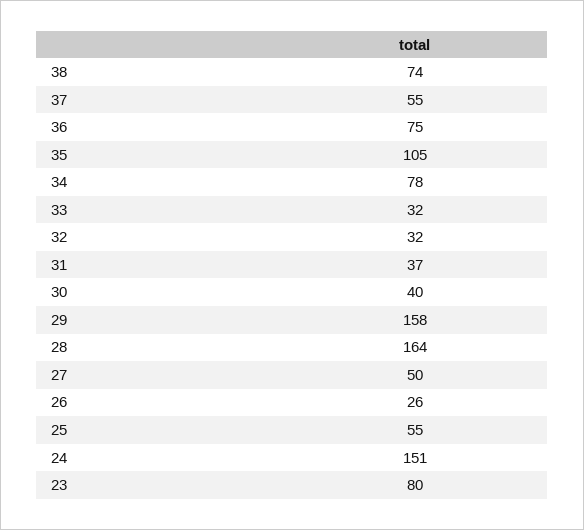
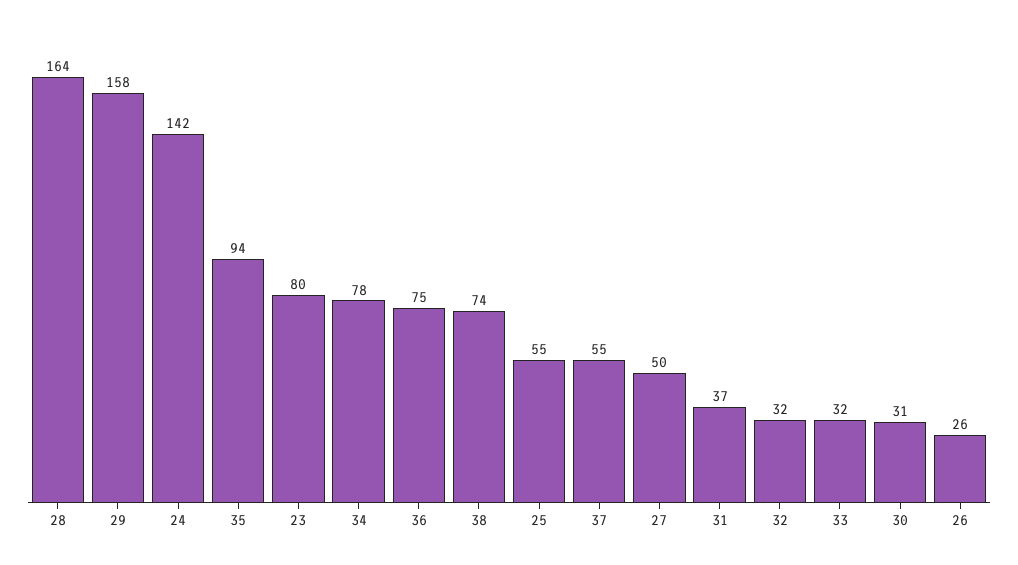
  {
    "38": 74,
    "37": 55,
    "36": 75,
-   "35": 105,
+   "35": 94,
    "34": 78,
    "33": 32,
    "32": 32,
    "31": 37,
-   "30": 40,
+   "30": 31,
    "29": 158,
    "28": 164,
    "27": 50,
    "26": 26,
    "25": 55,
-   "24": 151,
+   "24": 142,
    "23": 80
  }

